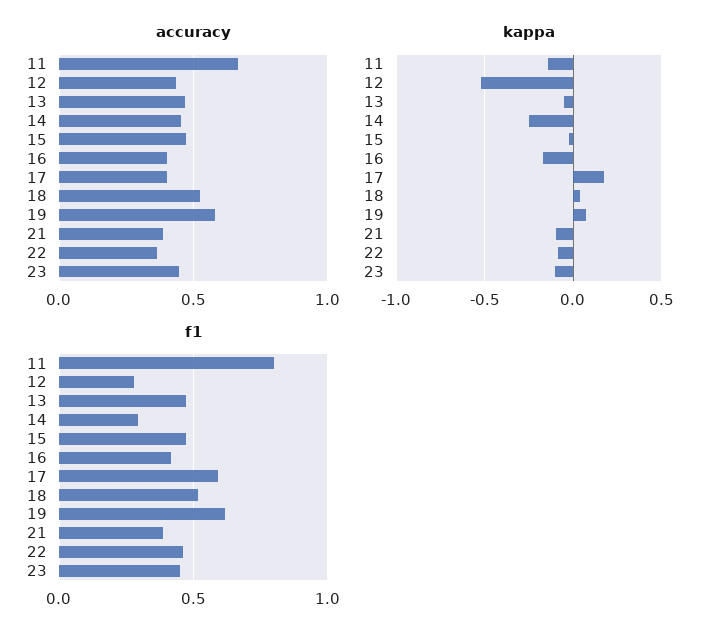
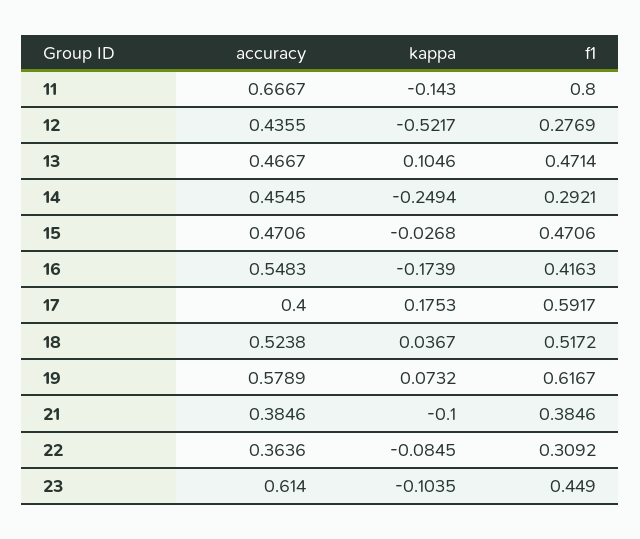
  {
    "accuracy": {
      "11": 0.6667,
      "12": 0.4355,
      "13": 0.4667,
      "14": 0.4545,
      "15": 0.4706,
-     "16": 0.4,
+     "16": 0.5483,
      "17": 0.4,
      "18": 0.5238,
      "19": 0.5789,
      "21": 0.3846,
      "22": 0.3636,
-     "23": 0.45
+     "23": 0.614
    },
    "kappa": {
      "11": -0.143,
      "12": -0.5217,
-     "13": -0.05,
+     "13": 0.1046,
      "14": -0.2494,
      "15": -0.0268,
      "16": -0.1739,
      "17": 0.1753,
      "18": 0.0367,
      "19": 0.0732,
      "21": -0.1,
      "22": -0.0845,
      "23": -0.1035
    },
    "f1": {
      "11": 0.8,
      "12": 0.2769,
      "13": 0.4714,
      "14": 0.2921,
      "15": 0.4706,
      "16": 0.4163,
      "17": 0.5917,
      "18": 0.5172,
      "19": 0.6167,
      "21": 0.3846,
-     "22": 0.45,
+     "22": 0.3092,
      "23": 0.449
    }
  }

